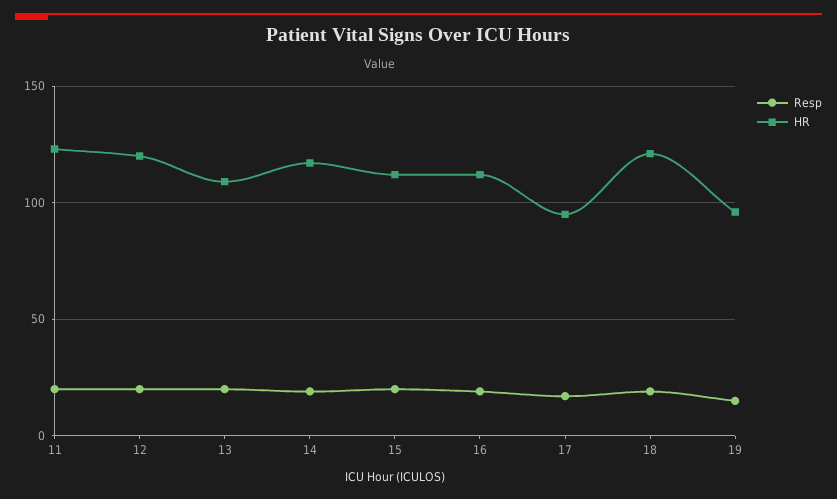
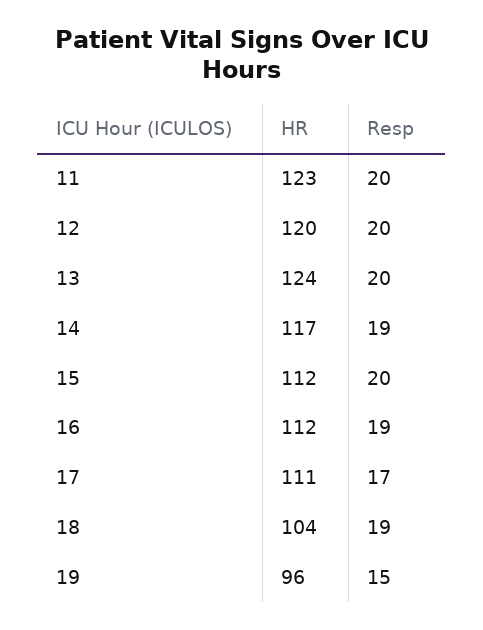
  {
    "Resp": {
      "11": 20,
      "12": 20,
      "13": 20,
      "14": 19,
      "15": 20,
      "16": 19,
      "17": 17,
      "18": 19,
      "19": 15
    },
    "HR": {
      "11": 123,
      "12": 120,
-     "13": 110,
+     "13": 124,
      "14": 117,
      "15": 112,
      "16": 112,
-     "17": 95,
+     "17": 111,
-     "18": 120,
+     "18": 104,
      "19": 96
    }
  }

